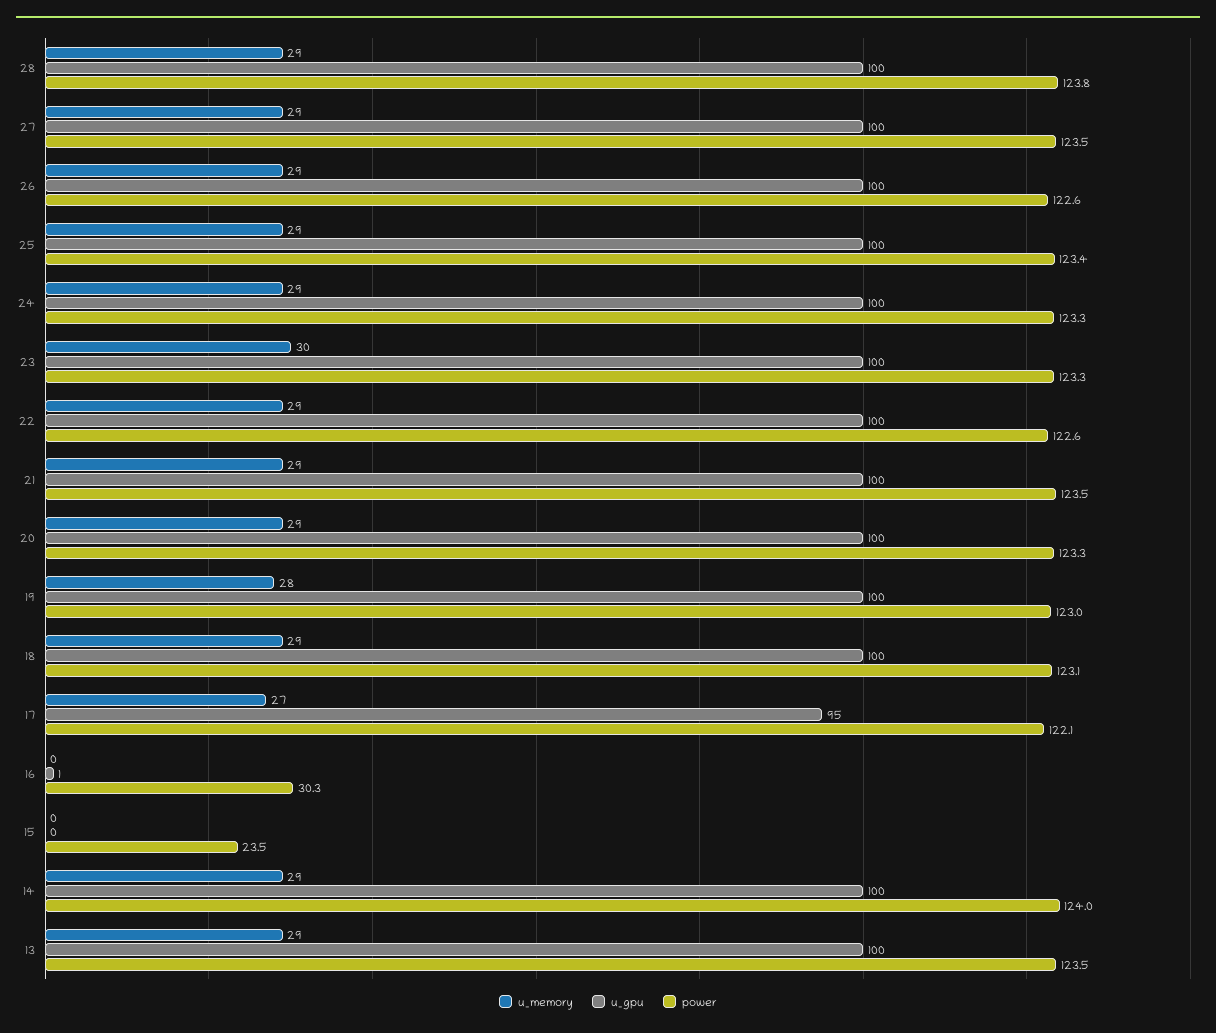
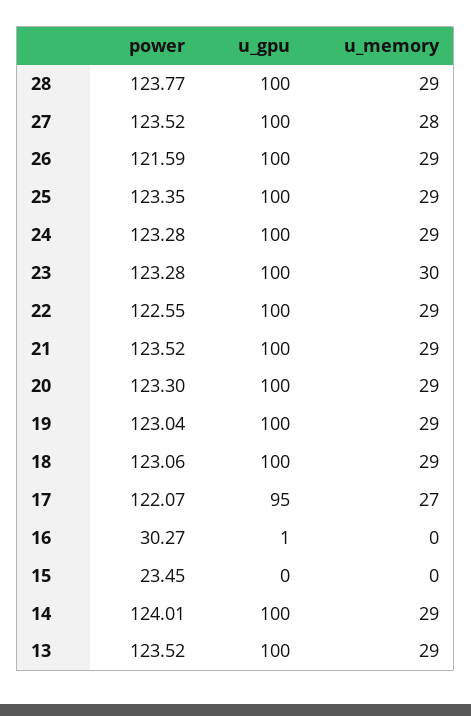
  {
    "u_memory": {
      "28": 29,
-     "27": 29,
+     "27": 28,
      "26": 29,
      "25": 29,
      "24": 29,
      "23": 30,
      "22": 29,
      "21": 29,
      "20": 29,
-     "19": 28,
+     "19": 29,
      "18": 29,
      "17": 27,
      "16": 0,
      "15": 0,
      "14": 29,
      "13": 29
    },
    "u_gpu": {
      "28": 100,
      "27": 100,
      "26": 100,
      "25": 100,
      "24": 100,
      "23": 100,
      "22": 100,
      "21": 100,
      "20": 100,
      "19": 100,
      "18": 100,
      "17": 95,
      "16": 1,
      "15": 0,
      "14": 100,
      "13": 100
    },
    "power": {
      "28": 123.77,
      "27": 123.52,
-     "26": 122.6,
+     "26": 121.59,
      "25": 123.35,
      "24": 123.28,
      "23": 123.28,
      "22": 122.55,
      "21": 123.52,
      "20": 123.3,
      "19": 123.04,
      "18": 123.06,
      "17": 122.07,
      "16": 30.27,
      "15": 23.45,
      "14": 124.01,
      "13": 123.52
    }
  }

